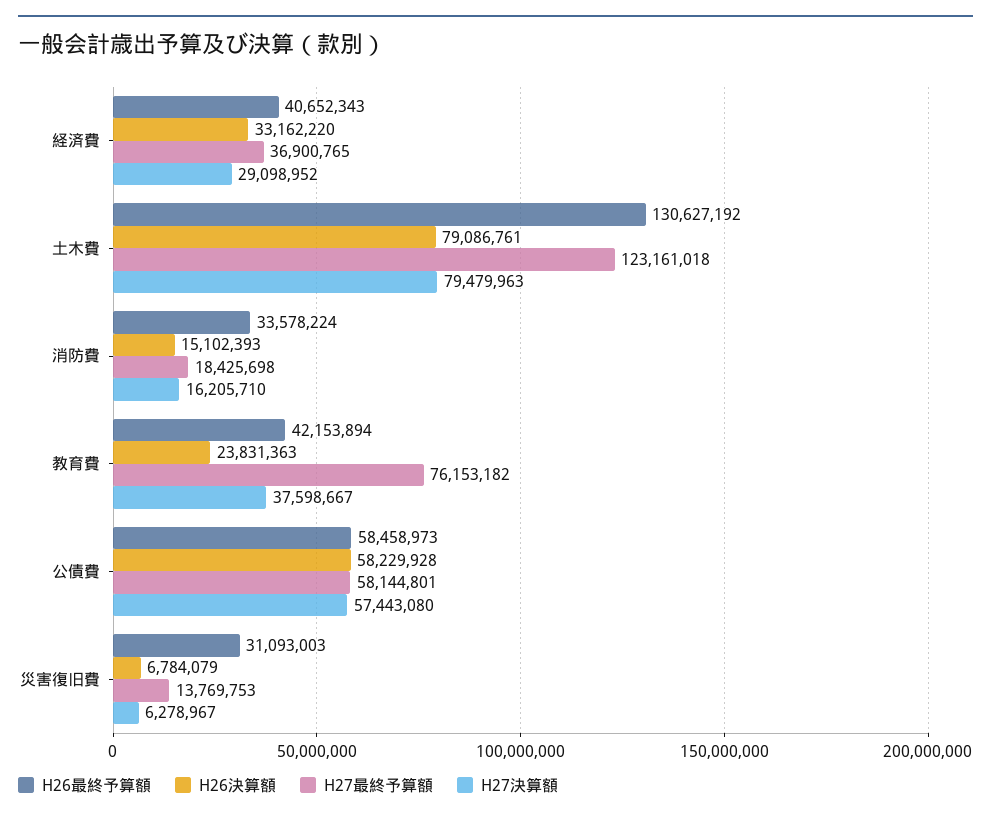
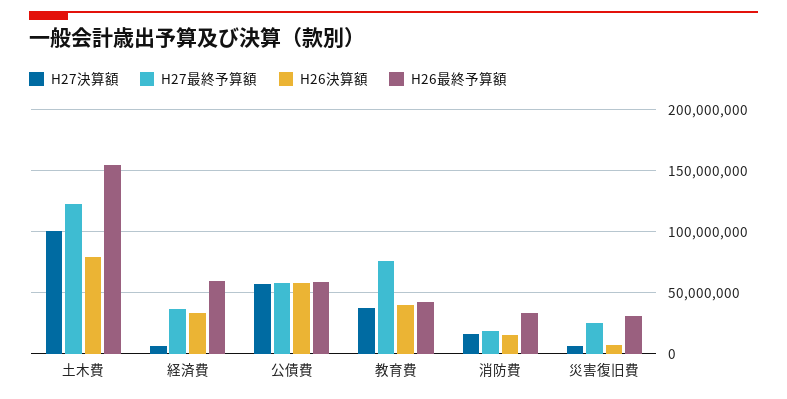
  {
    "H26最終予算額": {
-     "経済費": 40652343,
+     "経済費": 60000000,
-     "土木費": 130627192,
+     "土木費": 155000000,
      "消防費": 33578224,
      "教育費": 42153894,
      "公債費": 58458973,
      "災害復旧費": 31093003
    },
    "H26決算額": {
      "経済費": 33162220,
      "土木費": 79086761,
      "消防費": 15102393,
-     "教育費": 23831363,
+     "教育費": 40000000,
      "公債費": 58229928,
      "災害復旧費": 6784079
    },
    "H27最終予算額": {
      "経済費": 36900765,
      "土木費": 123161018,
      "消防費": 18425698,
      "教育費": 76153182,
      "公債費": 58144801,
-     "災害復旧費": 13769753
+     "災害復旧費": 25000000
    },
    "H27決算額": {
-     "経済費": 29098952,
+     "経済費": 5000000,
-     "土木費": 79479963,
+     "土木費": 100000000,
      "消防費": 16205710,
      "教育費": 37598667,
      "公債費": 57443080,
      "災害復旧費": 6278967
    }
  }

